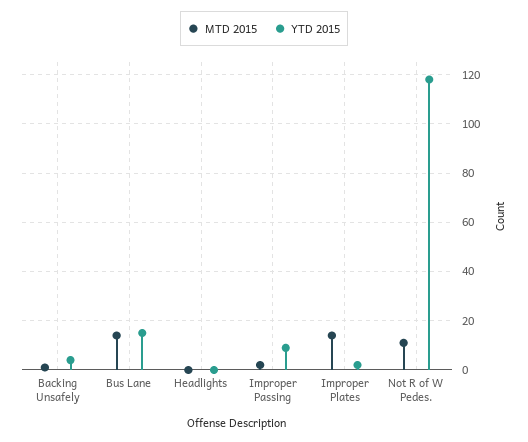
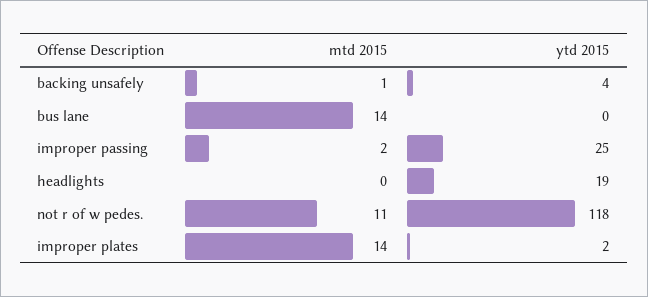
  {
    "MTD 2015": {
      "Backing Unsafely": 1,
      "Bus Lane": 14,
      "Headlights": 0,
      "Improper Passing": 2,
      "Improper Plates": 14,
      "Not R of W Pedes.": 11
    },
    "YTD 2015": {
      "Backing Unsafely": 4,
-     "Bus Lane": 15,
+     "Bus Lane": 0,
-     "Headlights": 0,
+     "Headlights": 19,
-     "Improper Passing": 10,
+     "Improper Passing": 25,
      "Improper Plates": 2,
      "Not R of W Pedes.": 118
    }
  }

